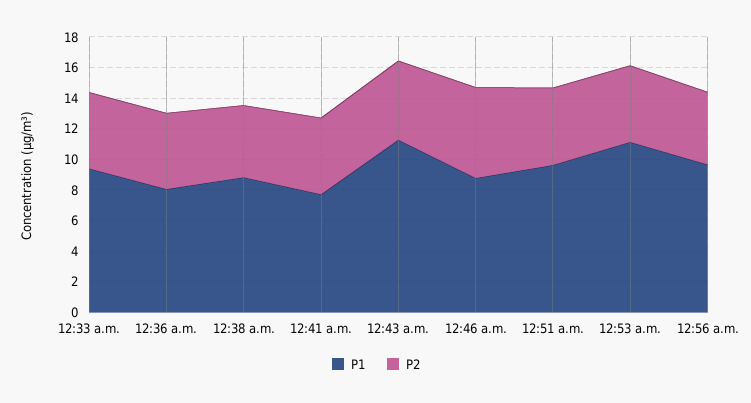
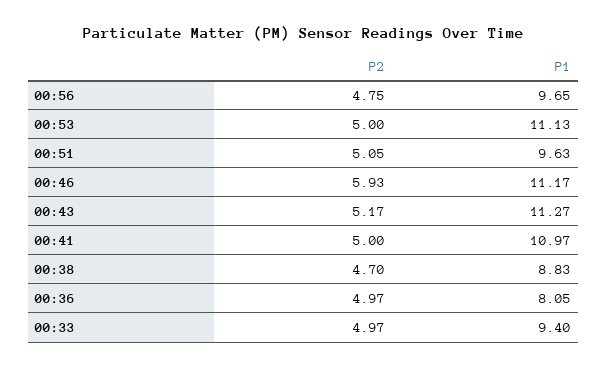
  {
    "P1": {
      "12:33 a.m.": 9.4,
      "12:36 a.m.": 8.05,
      "12:38 a.m.": 8.83,
-     "12:41 a.m.": 8,
+     "12:41 a.m.": 10.97,
      "12:43 a.m.": 11.27,
-     "12:46 a.m.": 9,
+     "12:46 a.m.": 11.17,
      "12:51 a.m.": 9.63,
      "12:53 a.m.": 11.13,
      "12:56 a.m.": 9.65
    },
    "P2": {
      "12:33 a.m.": 4.97,
      "12:36 a.m.": 4.97,
      "12:38 a.m.": 4.7,
      "12:41 a.m.": 5,
      "12:43 a.m.": 5.17,
      "12:46 a.m.": 5.93,
      "12:51 a.m.": 5.05,
      "12:53 a.m.": 5,
      "12:56 a.m.": 4.75
    }
  }

